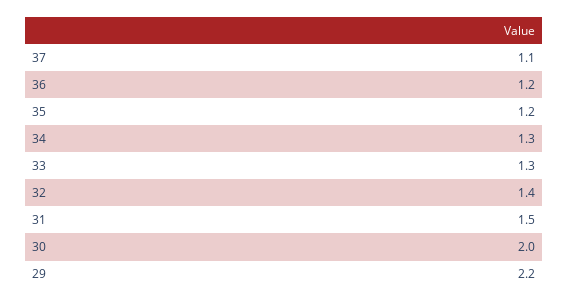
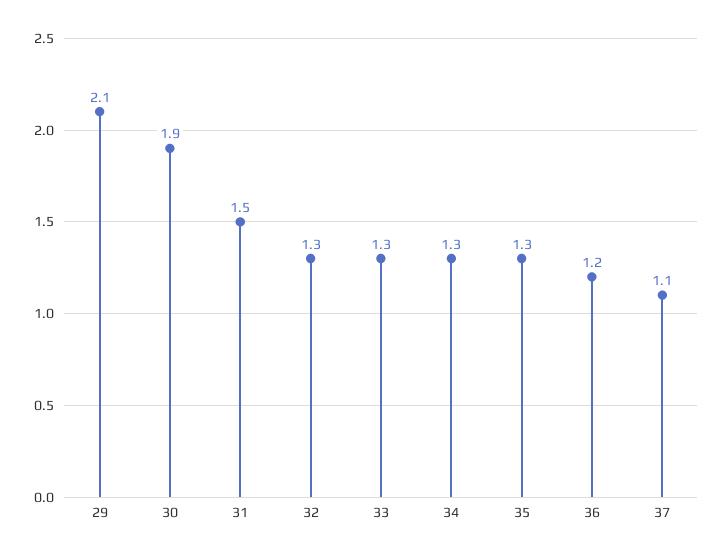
  {
    "37": 1.1,
    "36": 1.2,
-   "35": 1.2,
+   "35": 1.3,
    "34": 1.3,
    "33": 1.3,
-   "32": 1.4,
+   "32": 1.3,
    "31": 1.5,
-   "30": 2,
+   "30": 1.9,
-   "29": 2.2
+   "29": 2.1
  }

